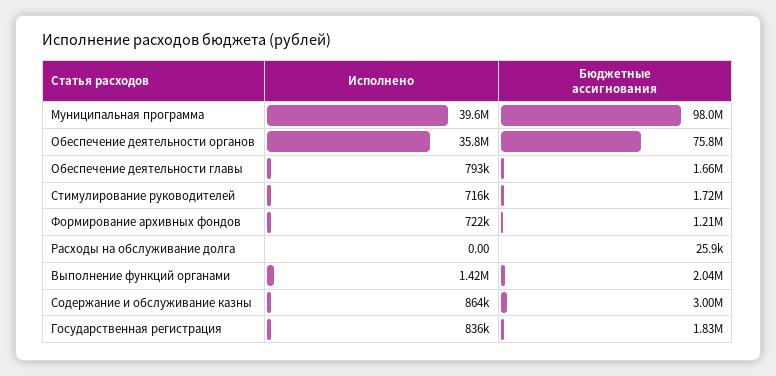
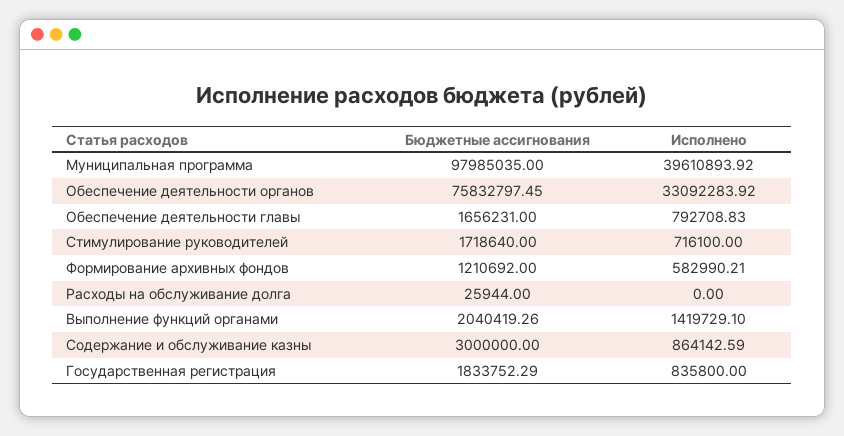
  {
    "Исполнено": {
      "Муниципальная программа": 39610893.92,
-     "Обеспечение деятельности органов": 35800000,
+     "Обеспечение деятельности органов": 33092283.92,
      "Обеспечение деятельности главы": 792708.83,
      "Стимулирование руководителей": 716100,
-     "Формирование архивных фондов": 722000,
+     "Формирование архивных фондов": 582990.21,
      "Расходы на обслуживание долга": 0,
      "Выполнение функций органами": 1419729.1,
      "Содержание и обслуживание казны": 864142.59,
      "Государственная регистрация": 835800
    },
    "Бюджетные ассигнования": {
      "Муниципальная программа": 97985035,
      "Обеспечение деятельности органов": 75832797.45,
      "Обеспечение деятельности главы": 1656231,
      "Стимулирование руководителей": 1718640,
      "Формирование архивных фондов": 1210692,
      "Расходы на обслуживание долга": 25944,
      "Выполнение функций органами": 2040419.26,
      "Содержание и обслуживание казны": 3000000,
      "Государственная регистрация": 1833752.29
    }
  }

